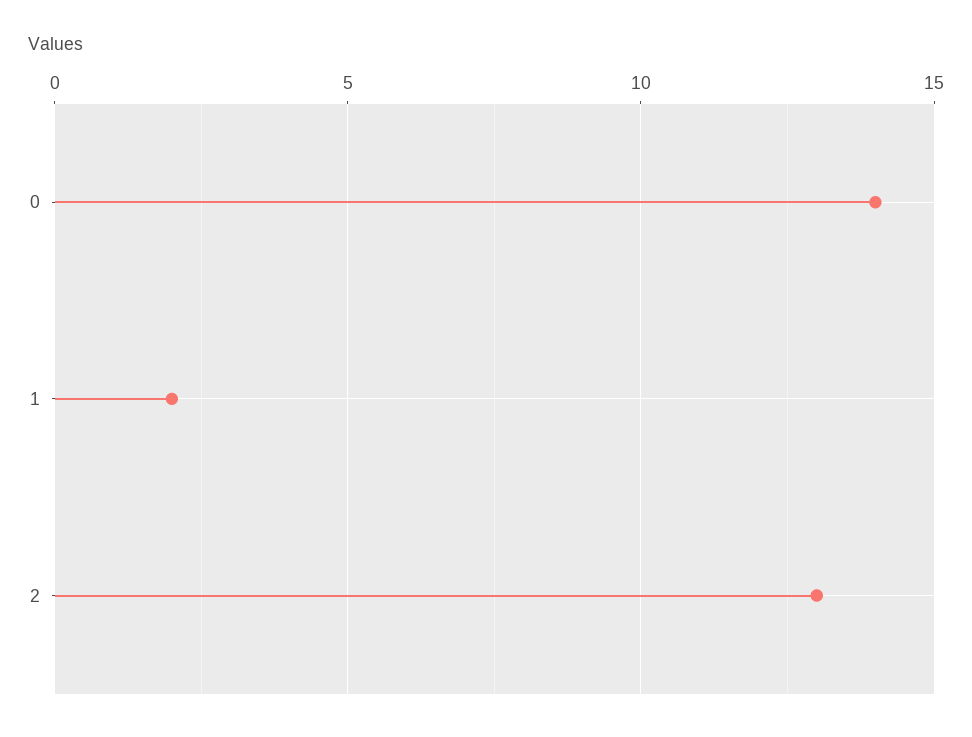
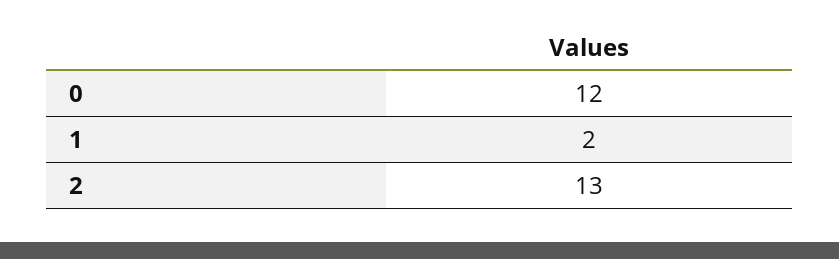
  {
-   "0": 14,
+   "0": 12,
    "1": 2,
    "2": 13
  }

